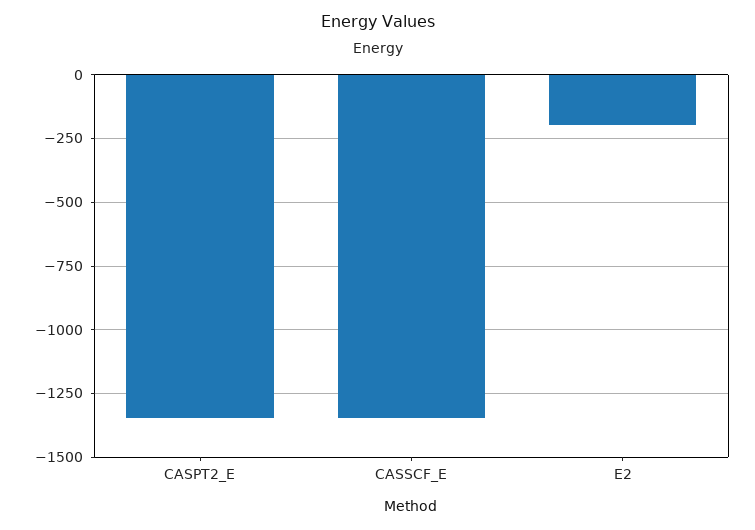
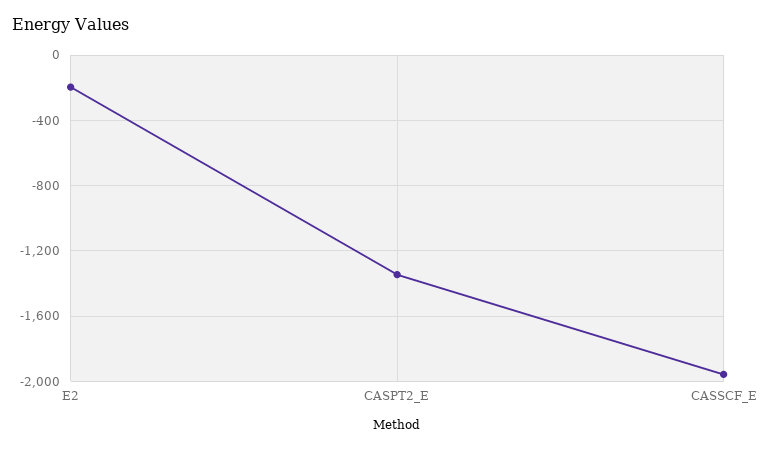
  {
    "CASPT2_E": -1350,
-   "CASSCF_E": -1350,
+   "CASSCF_E": -1950,
    "E2": -200
  }

